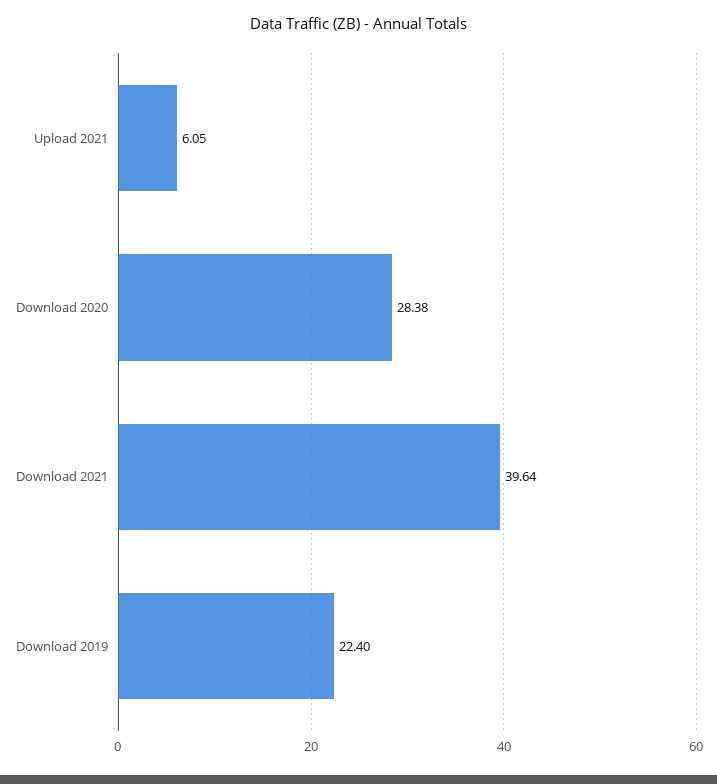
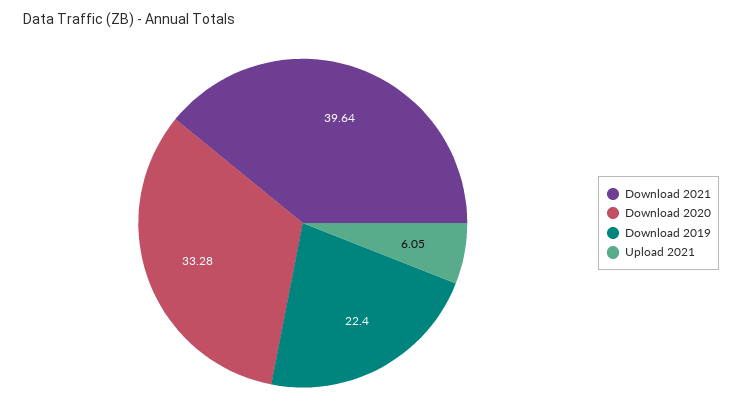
  {
    "Upload 2021": 6.05,
-   "Download 2020": 28.38,
+   "Download 2020": 33.28,
    "Download 2021": 39.64,
    "Download 2019": 22.4
  }

